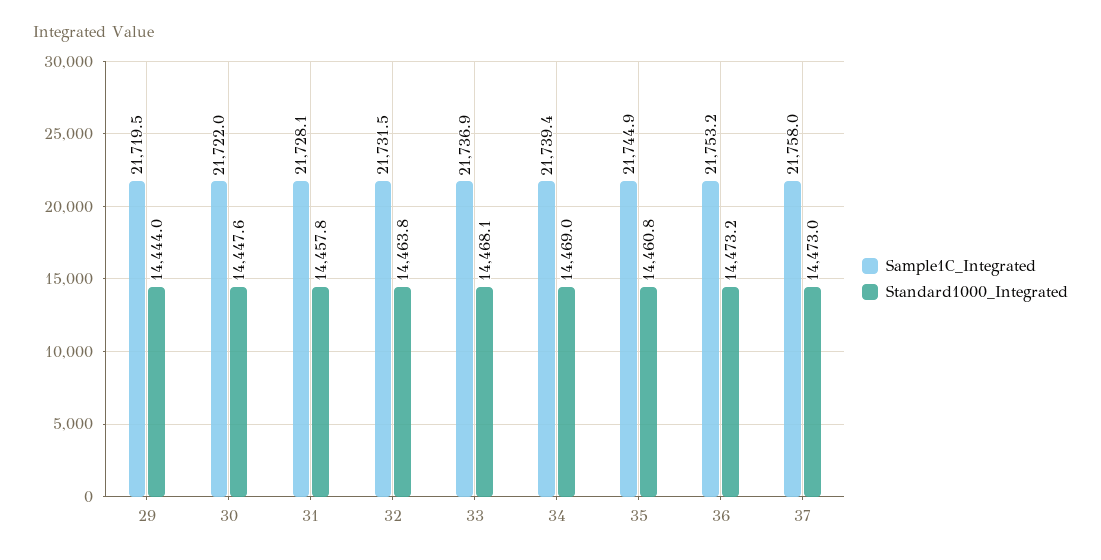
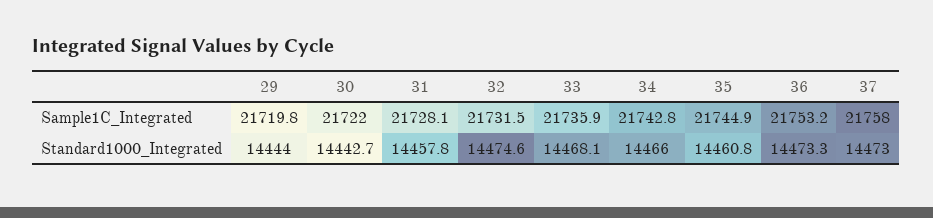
  {
    "Sample1C_Integrated": {
-     "29": 21719.5,
+     "29": 21719.8,
      "30": 21722,
      "31": 21728.1,
      "32": 21731.5,
-     "33": 21736.9,
+     "33": 21735.9,
-     "34": 21739.4,
+     "34": 21742.8,
      "35": 21744.9,
      "36": 21753.2,
      "37": 21758
    },
    "Standard1000_Integrated": {
      "29": 14444,
-     "30": 14447.6,
+     "30": 14442.7,
      "31": 14457.8,
-     "32": 14463.8,
+     "32": 14474.6,
      "33": 14468.1,
-     "34": 14469,
+     "34": 14466,
      "35": 14460.8,
-     "36": 14473.2,
+     "36": 14473.3,
      "37": 14473
    }
  }

